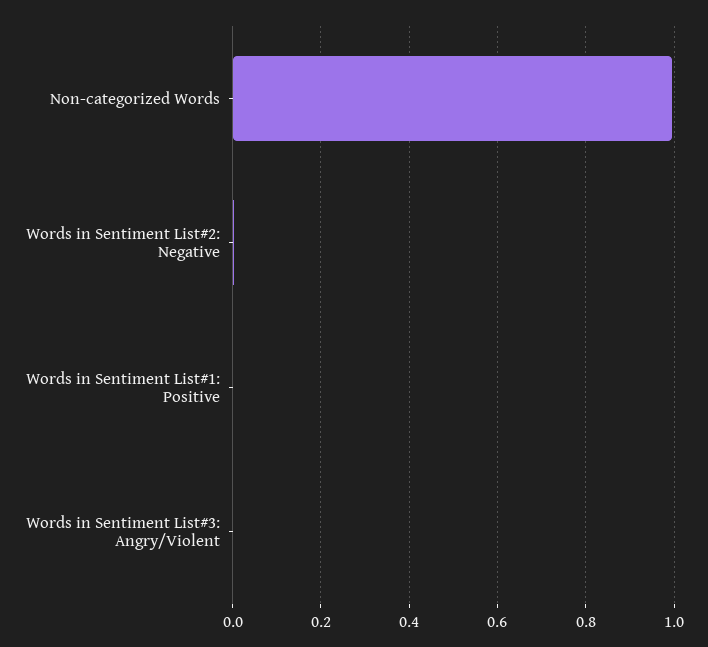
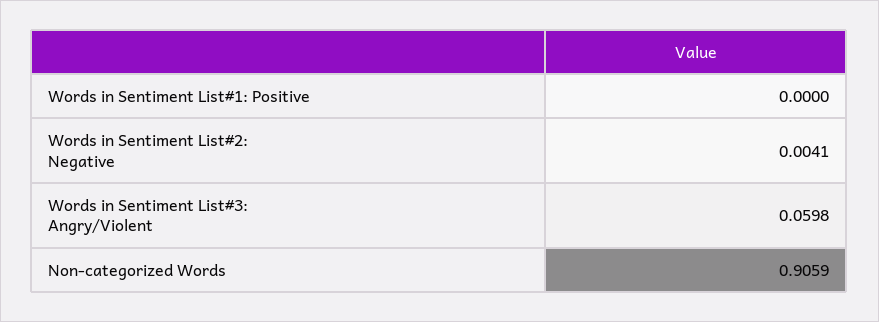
  {
-   "Non-categorized Words": 1,
+   "Non-categorized Words": 0.9059,
    "Words in Sentiment List#2: Negative": 0.0041,
    "Words in Sentiment List#1: Positive": 0,
-   "Words in Sentiment List#3: Angry/Violent": 0
+   "Words in Sentiment List#3: Angry/Violent": 0.0598
  }

